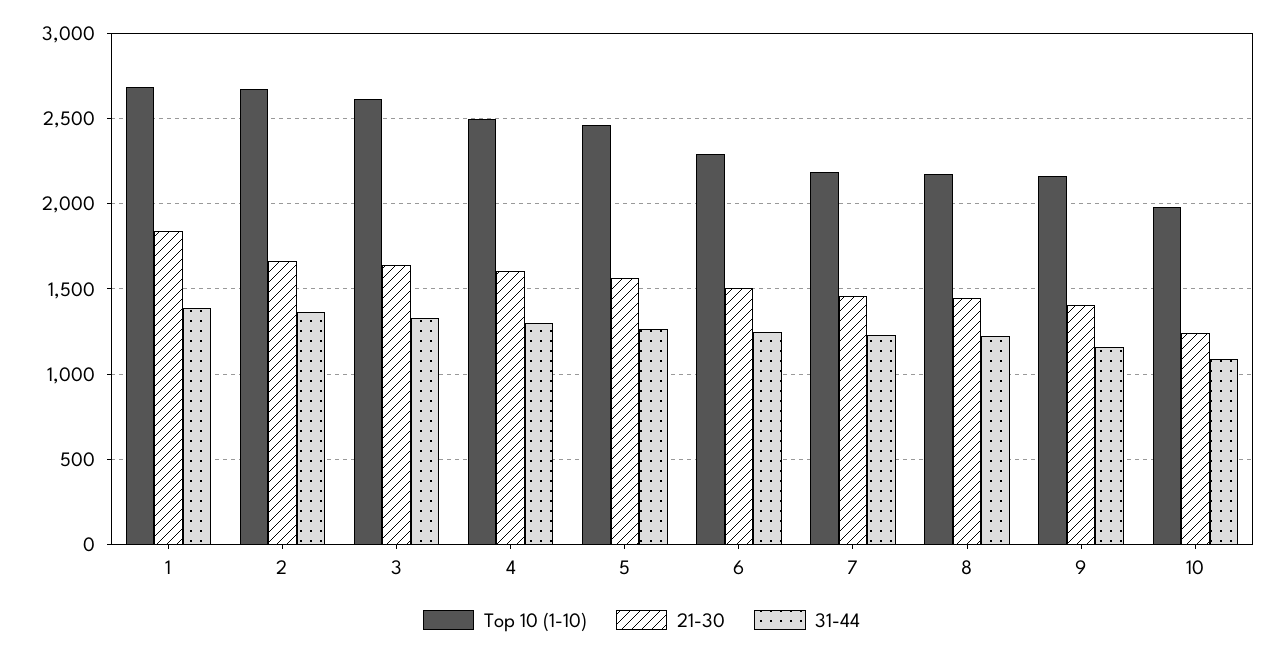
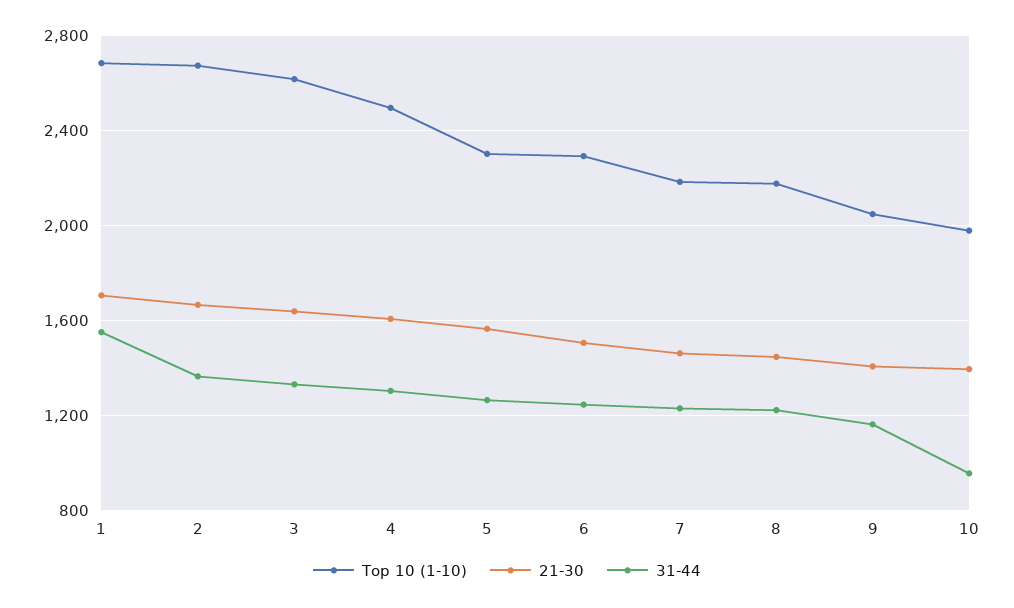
  {
    "Top 10 (1-10)": {
      "1": 2700,
      "2": 2650,
      "3": 2600,
      "4": 2500,
-     "5": 2450,
+     "5": 2300,
      "6": 2300,
      "7": 2200,
      "8": 2200,
-     "9": 2150,
+     "9": 2050,
      "10": 2000
    },
    "21-30": {
-     "1": 1850,
+     "1": 1700,
      "2": 1650,
      "3": 1650,
      "4": 1600,
      "5": 1550,
      "6": 1500,
      "7": 1450,
      "8": 1450,
      "9": 1400,
-     "10": 1250
+     "10": 1400
    },
    "31-44": {
-     "1": 1400,
+     "1": 1550,
      "2": 1350,
      "3": 1350,
      "4": 1300,
      "5": 1250,
      "6": 1250,
      "7": 1250,
      "8": 1200,
      "9": 1150,
-     "10": 1100
+     "10": 950
    }
  }

